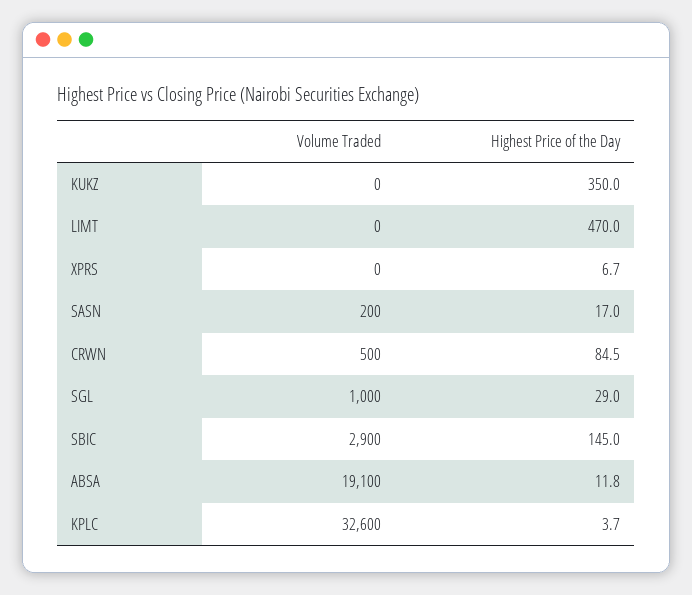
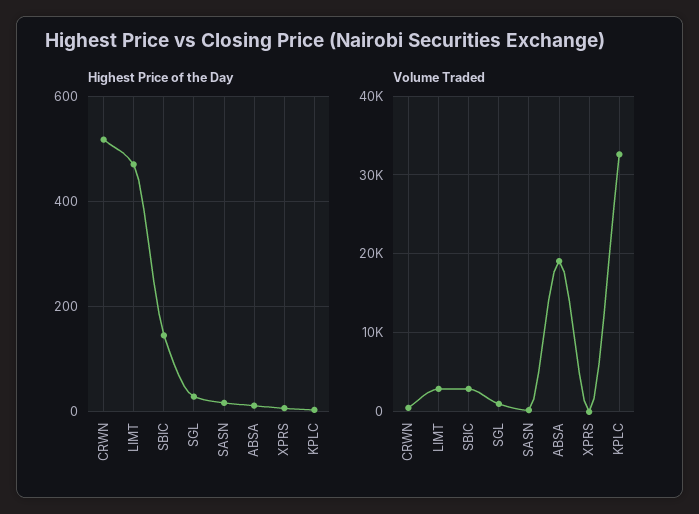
  {
    "Volume Traded": {
-     "KUKZ": 0,
-     "LIMT": 0,
+     "LIMT": 3000,
      "XPRS": 0,
      "SASN": 200,
      "CRWN": 500,
      "SGL": 1000,
      "SBIC": 2900,
      "ABSA": 19100,
      "KPLC": 32600
    },
    "Highest Price of the Day": {
-     "KUKZ": 350,
      "LIMT": 470,
      "XPRS": 6.7,
      "SASN": 17,
-     "CRWN": 84.5,
+     "CRWN": 520,
      "SGL": 29,
      "SBIC": 145,
      "ABSA": 11.8,
      "KPLC": 3.7
    }
  }

